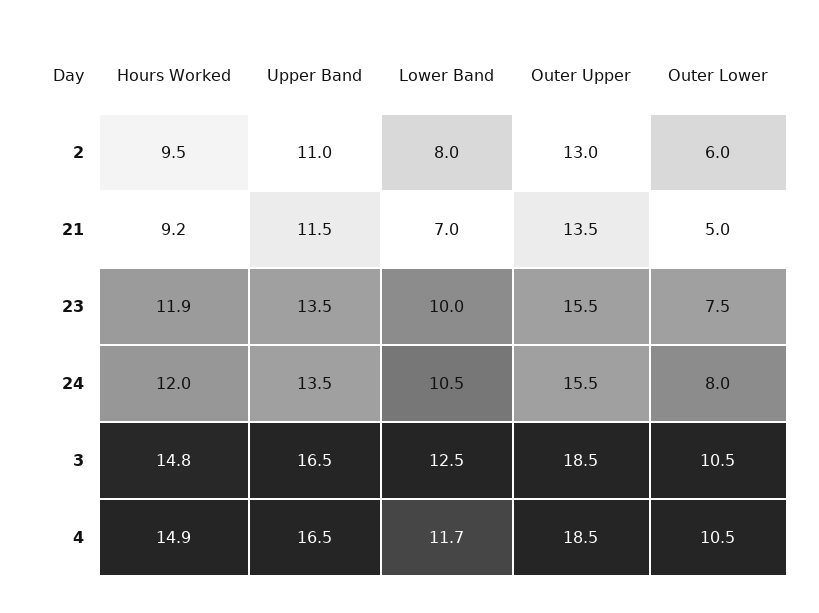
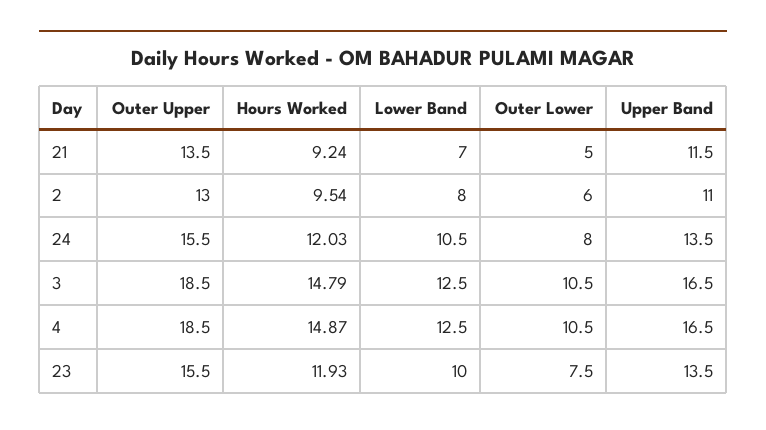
  {
    "Hours Worked": {
      "2": 9.54,
      "21": 9.24,
      "23": 11.93,
      "24": 12.03,
      "3": 14.79,
      "4": 14.87
    },
    "Upper Band": {
      "2": 11,
      "21": 11.5,
      "23": 13.5,
      "24": 13.5,
      "3": 16.5,
      "4": 16.5
    },
    "Lower Band": {
      "2": 8,
      "21": 7,
      "23": 10,
      "24": 10.5,
      "3": 12.5,
-     "4": 11.7
+     "4": 12.5
    },
    "Outer Upper": {
      "2": 13,
      "21": 13.5,
      "23": 15.5,
      "24": 15.5,
      "3": 18.5,
      "4": 18.5
    },
    "Outer Lower": {
      "2": 6,
      "21": 5,
      "23": 7.5,
      "24": 8,
      "3": 10.5,
      "4": 10.5
    }
  }

